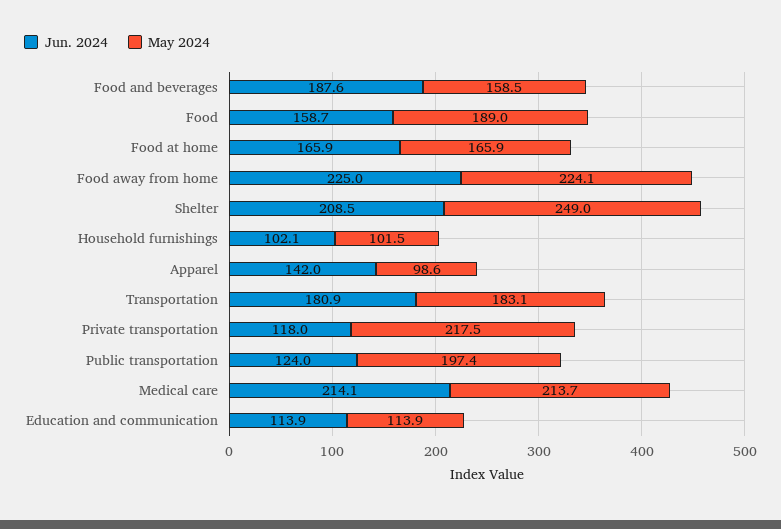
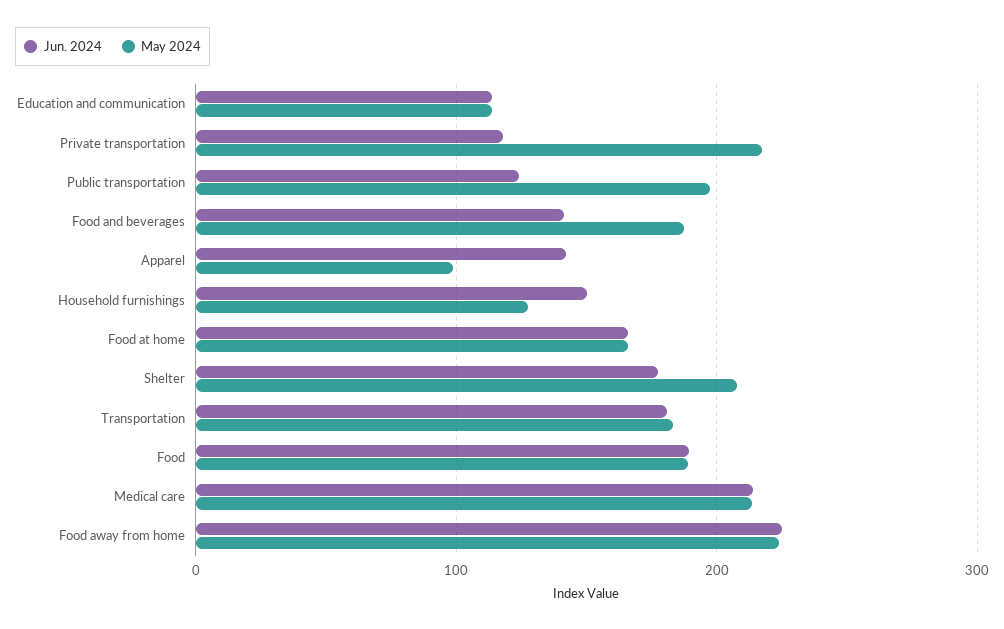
  {
    "Jun. 2024": {
-     "Food and beverages": 187.6,
+     "Food and beverages": 140,
-     "Food": 158.7,
+     "Food": 190,
      "Food at home": 165.9,
      "Food away from home": 225,
-     "Shelter": 208.5,
+     "Shelter": 180,
-     "Household furnishings": 102.1,
+     "Household furnishings": 150,
      "Apparel": 142,
      "Transportation": 180.9,
      "Private transportation": 118,
      "Public transportation": 124,
      "Medical care": 214.1,
      "Education and communication": 113.9
    },
    "May 2024": {
-     "Food and beverages": 158.5,
+     "Food and beverages": 190,
      "Food": 189,
      "Food at home": 165.9,
      "Food away from home": 224.1,
-     "Shelter": 249,
+     "Shelter": 210,
-     "Household furnishings": 101.5,
+     "Household furnishings": 130,
      "Apparel": 98.6,
      "Transportation": 183.1,
      "Private transportation": 217.5,
      "Public transportation": 197.4,
      "Medical care": 213.7,
      "Education and communication": 113.9
    }
  }

